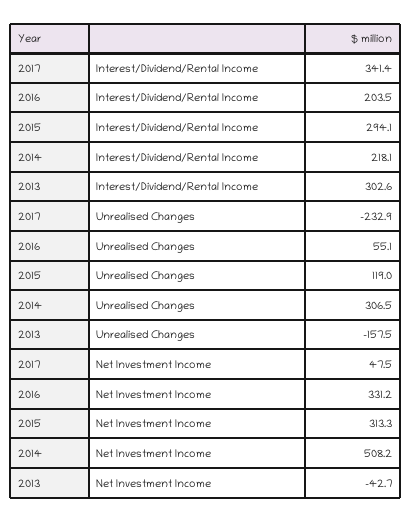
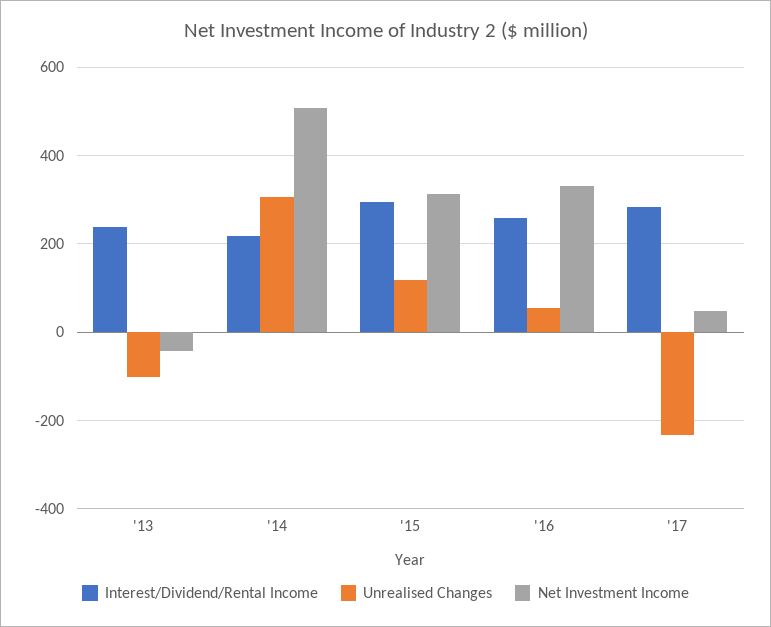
  {
    "Interest/Dividend/Rental Income": {
-     "2017": 341.4,
+     "2017": 280,
-     "2016": 203.5,
+     "2016": 260,
      "2015": 294.1,
      "2014": 218.1,
-     "2013": 302.6
+     "2013": 240
    },
    "Unrealised Changes": {
      "2017": -232.9,
      "2016": 55.1,
      "2015": 119,
      "2014": 306.5,
-     "2013": -157.5
+     "2013": -100
    },
    "Net Investment Income": {
      "2017": 47.5,
      "2016": 331.2,
      "2015": 313.3,
      "2014": 508.2,
      "2013": -42.7
    }
  }

